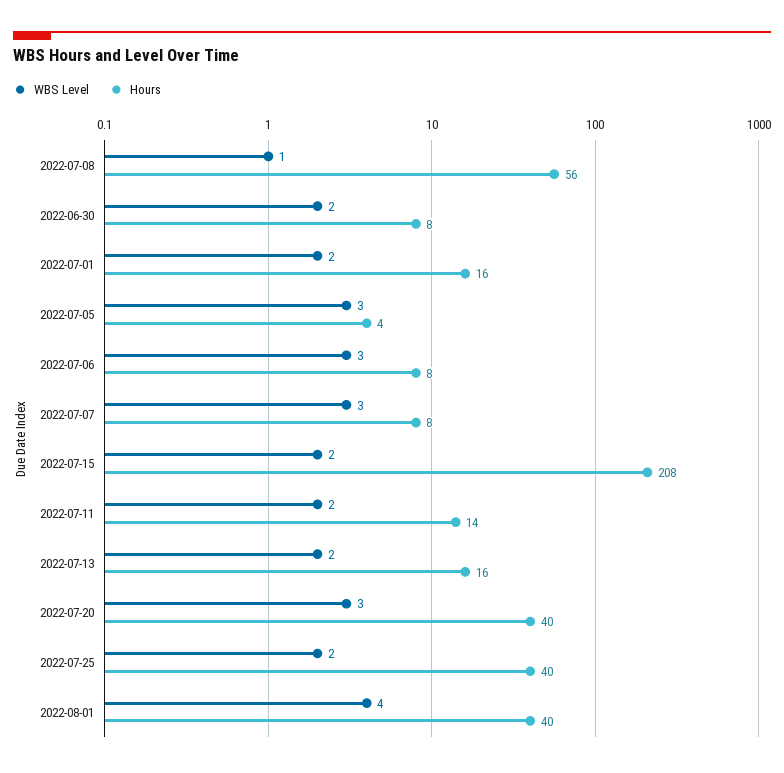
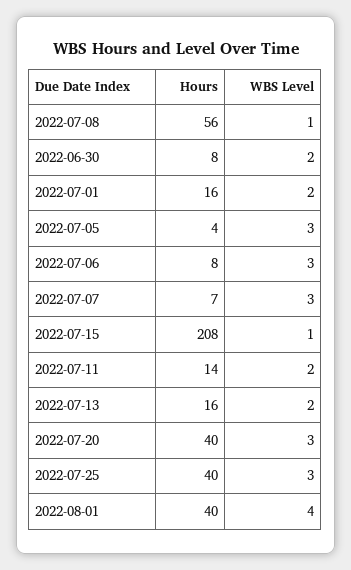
  {
    "WBS Level": {
      "2022-07-08": 1,
      "2022-06-30": 2,
      "2022-07-01": 2,
      "2022-07-05": 3,
      "2022-07-06": 3,
      "2022-07-07": 3,
-     "2022-07-15": 2,
+     "2022-07-15": 1,
      "2022-07-11": 2,
      "2022-07-13": 2,
      "2022-07-20": 3,
-     "2022-07-25": 2,
+     "2022-07-25": 3,
      "2022-08-01": 4
    },
    "Hours": {
      "2022-07-08": 56,
      "2022-06-30": 8,
      "2022-07-01": 16,
      "2022-07-05": 4,
      "2022-07-06": 8,
-     "2022-07-07": 8,
+     "2022-07-07": 7,
      "2022-07-15": 208,
      "2022-07-11": 14,
      "2022-07-13": 16,
      "2022-07-20": 40,
      "2022-07-25": 40,
      "2022-08-01": 40
    }
  }

